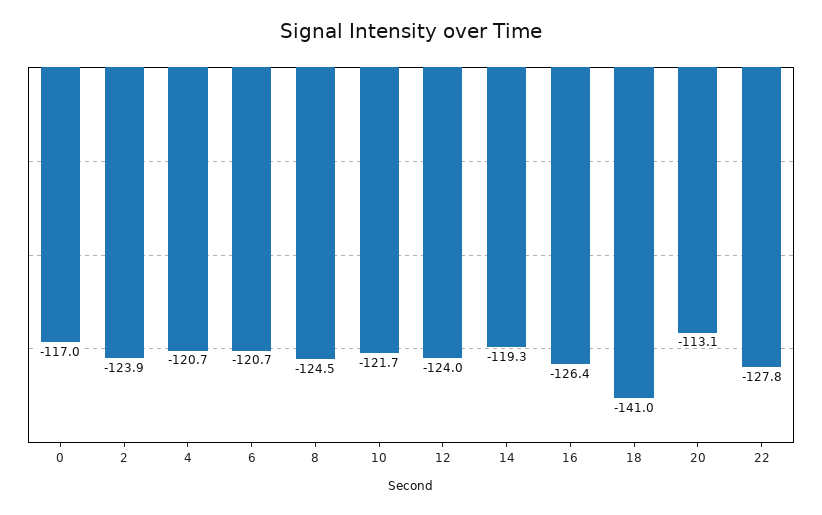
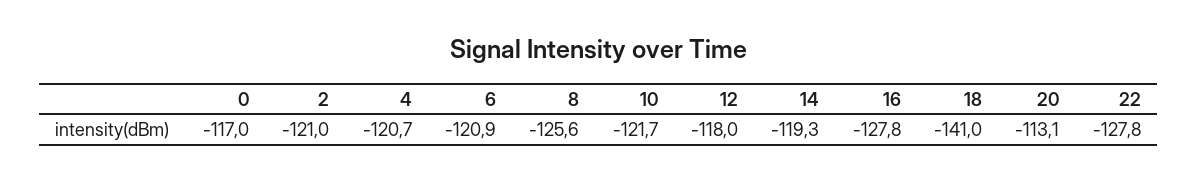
  {
    "0": -117,
-   "2": -123.9,
+   "2": -121,
    "4": -120.7,
-   "6": -120.7,
+   "6": -120.9,
-   "8": -124.5,
+   "8": -125.6,
    "10": -121.7,
-   "12": -124,
+   "12": -118,
    "14": -119.3,
-   "16": -126.4,
+   "16": -127.8,
    "18": -141,
    "20": -113.1,
    "22": -127.8
  }

